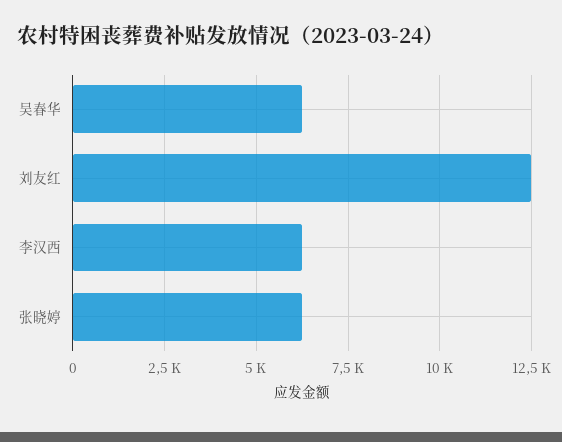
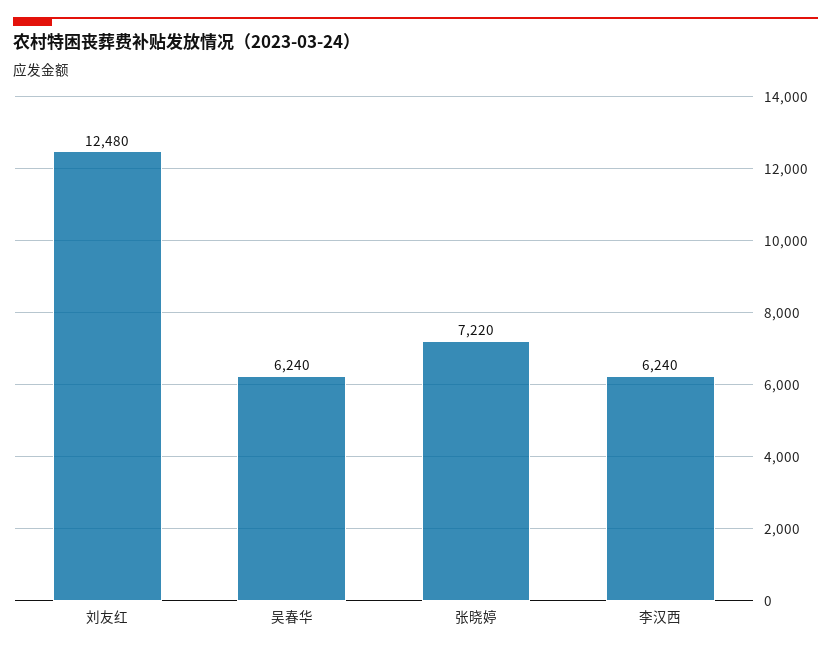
  {
    "吴春华": 6240,
    "刘友红": 12480,
    "李汉西": 6240,
-   "张晓婷": 6250
+   "张晓婷": 7220
  }

